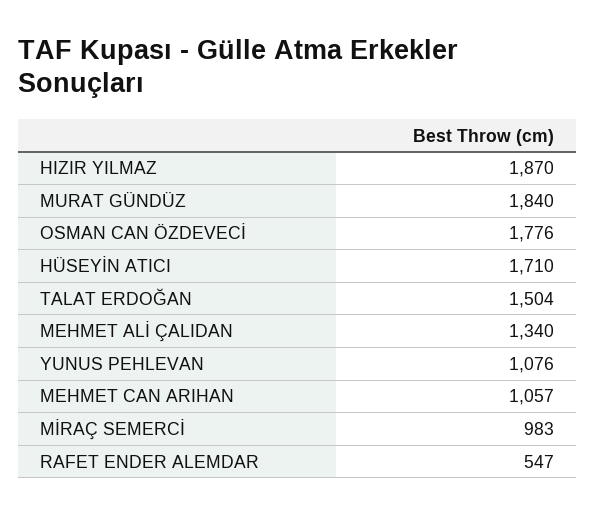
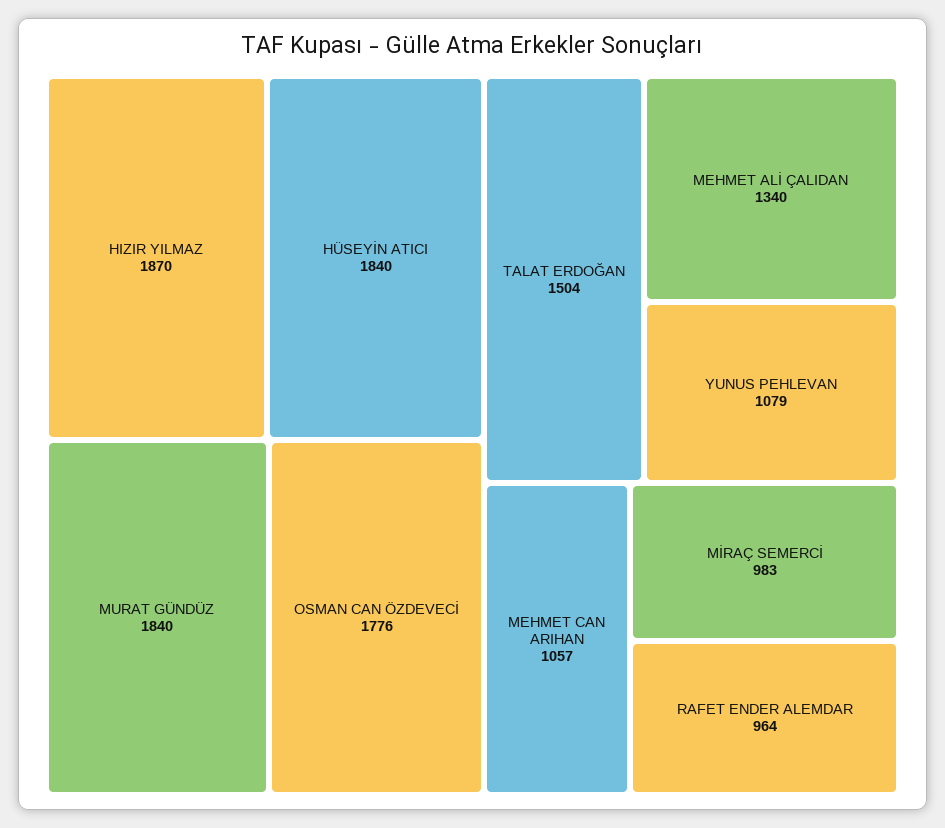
  {
    "HIZIR YILMAZ": 1870,
    "MURAT GÜNDÜZ": 1840,
    "OSMAN CAN ÖZDEVECİ": 1776,
-   "HÜSEYİN ATICI": 1710,
+   "HÜSEYİN ATICI": 1840,
    "TALAT ERDOĞAN": 1504,
    "MEHMET ALİ ÇALIDAN": 1340,
-   "YUNUS PEHLEVAN": 1076,
+   "YUNUS PEHLEVAN": 1079,
    "MEHMET CAN ARIHAN": 1057,
    "MİRAÇ SEMERCİ": 983,
-   "RAFET ENDER ALEMDAR": 547
+   "RAFET ENDER ALEMDAR": 964
  }

